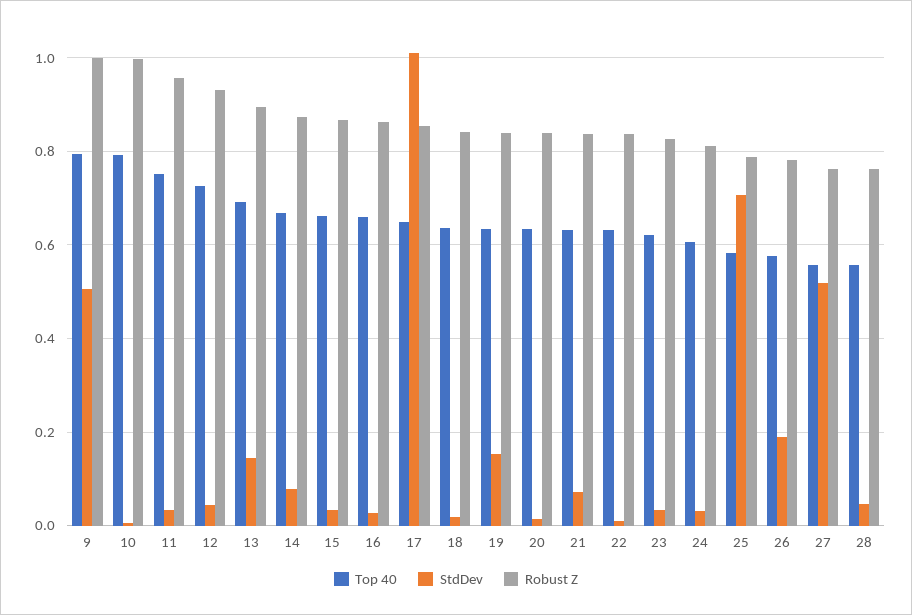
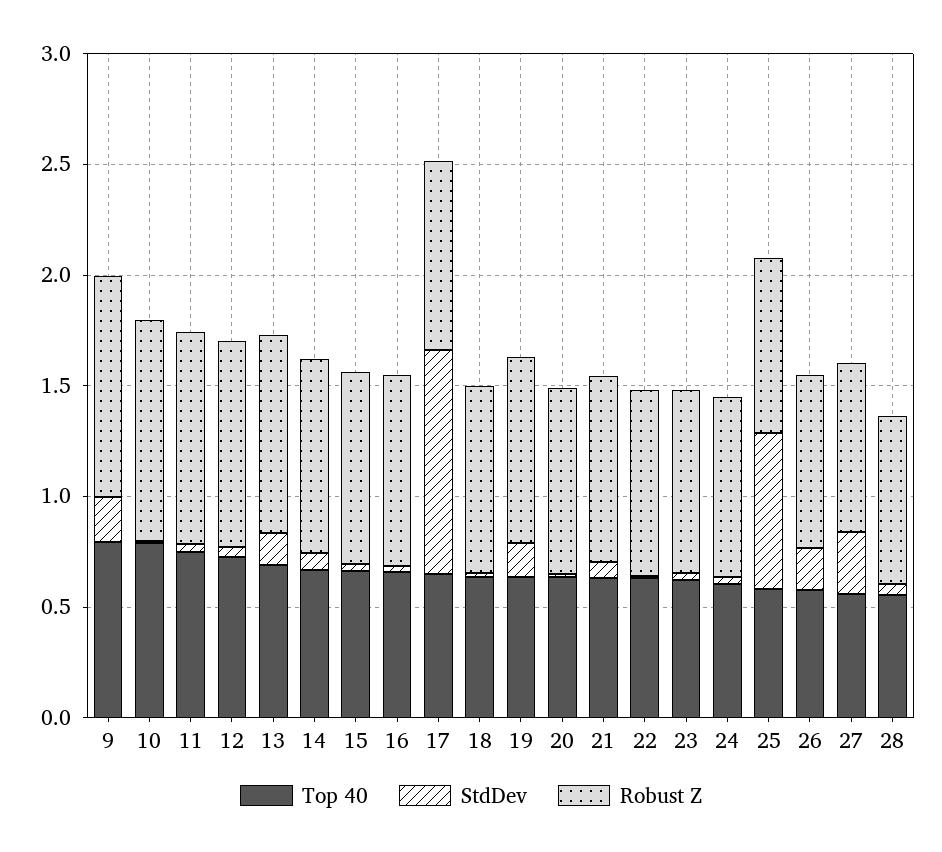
  {
    "Top 40": {
      "9": 0.8,
      "10": 0.8,
      "11": 0.76,
      "12": 0.72,
      "13": 0.7,
      "14": 0.66,
      "15": 0.66,
      "16": 0.66,
      "17": 0.66,
      "18": 0.64,
      "19": 0.64,
      "20": 0.64,
      "21": 0.64,
      "22": 0.64,
      "23": 0.62,
      "24": 0.6,
      "25": 0.58,
      "26": 0.58,
      "27": 0.56,
      "28": 0.56
    },
    "StdDev": {
-     "9": 0.5,
+     "9": 0.2,
      "10": 0,
      "11": 0.04,
      "12": 0.04,
      "13": 0.14,
      "14": 0.08,
      "15": 0.04,
      "16": 0.02,
      "17": 1.02,
      "18": 0.02,
      "19": 0.16,
      "20": 0.02,
      "21": 0.08,
      "22": 0.02,
      "23": 0.04,
      "24": 0.04,
      "25": 0.7,
      "26": 0.18,
-     "27": 0.52,
+     "27": 0.3,
      "28": 0.04
    },
    "Robust Z": {
      "9": 1,
      "10": 1,
      "11": 0.96,
      "12": 0.94,
      "13": 0.9,
      "14": 0.88,
      "15": 0.86,
      "16": 0.86,
      "17": 0.86,
      "18": 0.84,
      "19": 0.84,
      "20": 0.84,
      "21": 0.84,
      "22": 0.84,
      "23": 0.82,
      "24": 0.82,
      "25": 0.78,
      "26": 0.78,
      "27": 0.76,
      "28": 0.76
    }
  }

